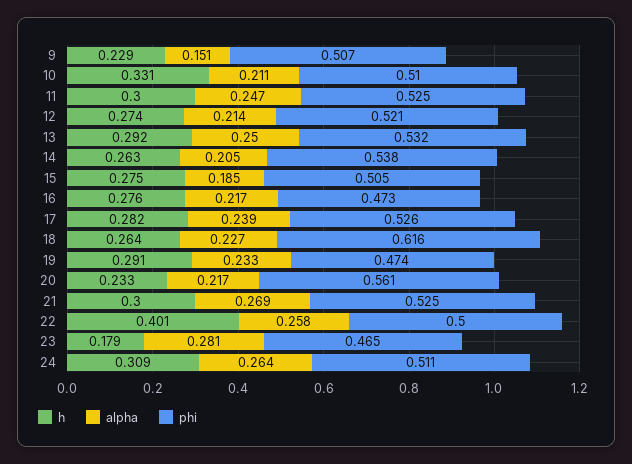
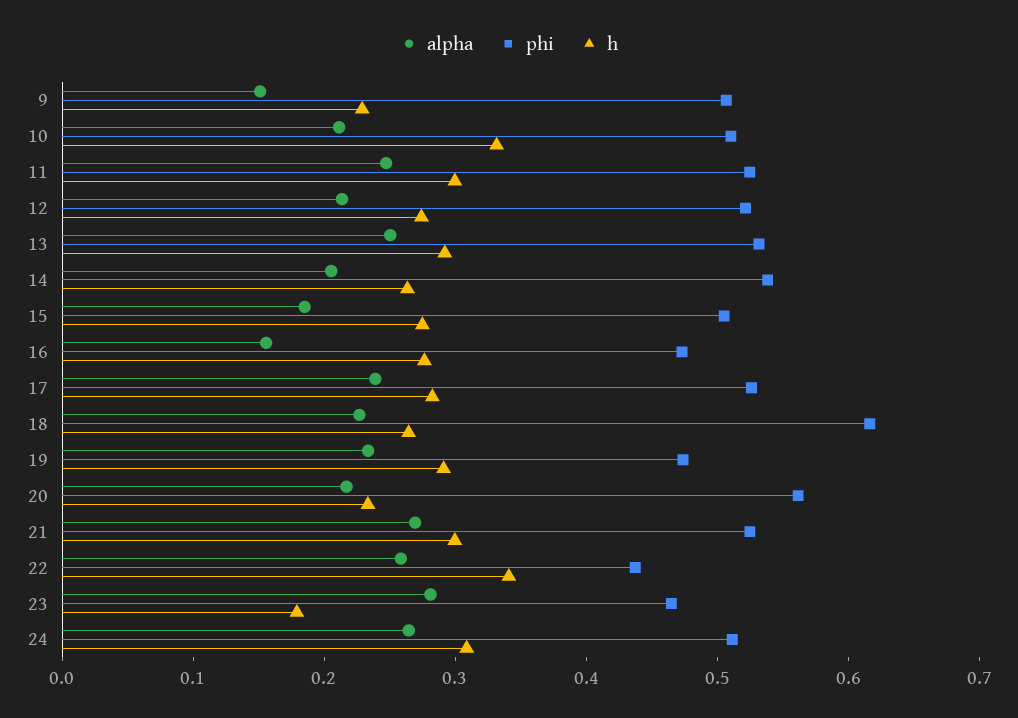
  {
    "h": {
      "9": 0.229,
      "10": 0.331,
      "11": 0.3,
      "12": 0.274,
      "13": 0.292,
      "14": 0.263,
      "15": 0.275,
      "16": 0.276,
      "17": 0.282,
      "18": 0.264,
      "19": 0.291,
      "20": 0.233,
      "21": 0.3,
-     "22": 0.401,
+     "22": 0.34,
      "23": 0.179,
      "24": 0.309
    },
    "alpha": {
      "9": 0.151,
      "10": 0.211,
      "11": 0.247,
      "12": 0.214,
      "13": 0.25,
      "14": 0.205,
      "15": 0.185,
-     "16": 0.217,
+     "16": 0.16,
      "17": 0.239,
      "18": 0.227,
      "19": 0.233,
      "20": 0.217,
      "21": 0.269,
      "22": 0.258,
      "23": 0.281,
      "24": 0.264
    },
    "phi": {
      "9": 0.507,
      "10": 0.51,
      "11": 0.525,
      "12": 0.521,
      "13": 0.532,
      "14": 0.538,
      "15": 0.505,
      "16": 0.473,
      "17": 0.526,
      "18": 0.616,
      "19": 0.474,
      "20": 0.561,
      "21": 0.525,
-     "22": 0.5,
+     "22": 0.44,
      "23": 0.465,
      "24": 0.511
    }
  }

